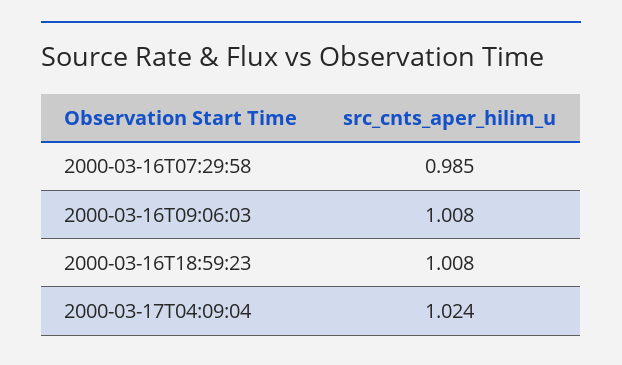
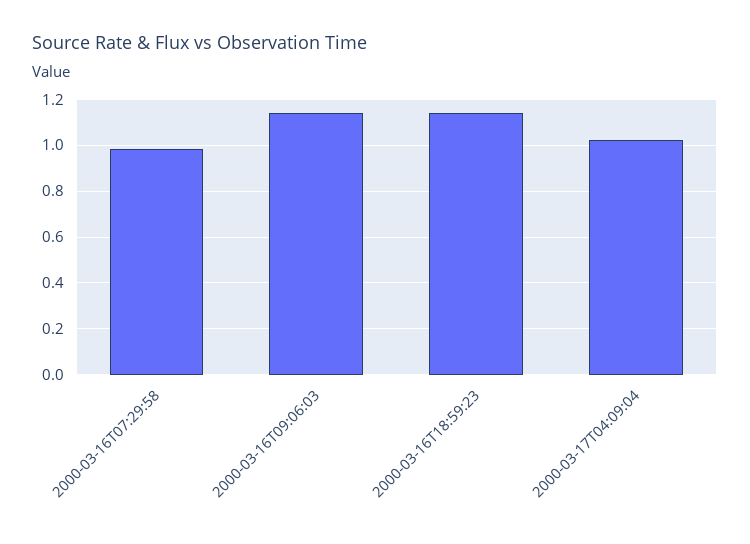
  {
    "2000-03-16T07:29:58": 0.985,
-   "2000-03-16T09:06:03": 1.008,
+   "2000-03-16T09:06:03": 1.15,
-   "2000-03-16T18:59:23": 1.008,
+   "2000-03-16T18:59:23": 1.15,
    "2000-03-17T04:09:04": 1.024
  }

